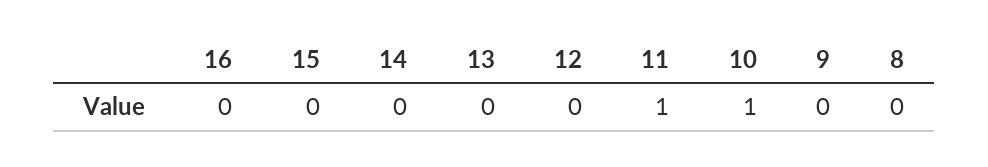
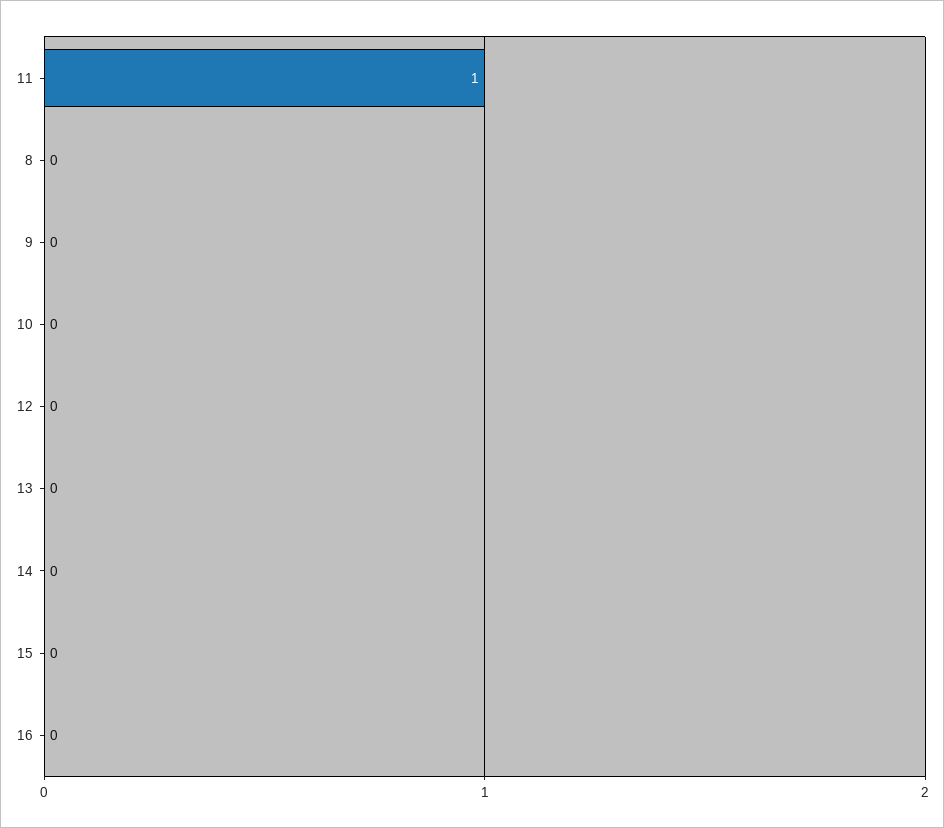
  {
    "16": 0,
    "15": 0,
    "14": 0,
    "13": 0,
    "12": 0,
    "11": 1,
-   "10": 1,
+   "10": 0,
    "9": 0,
    "8": 0
  }

